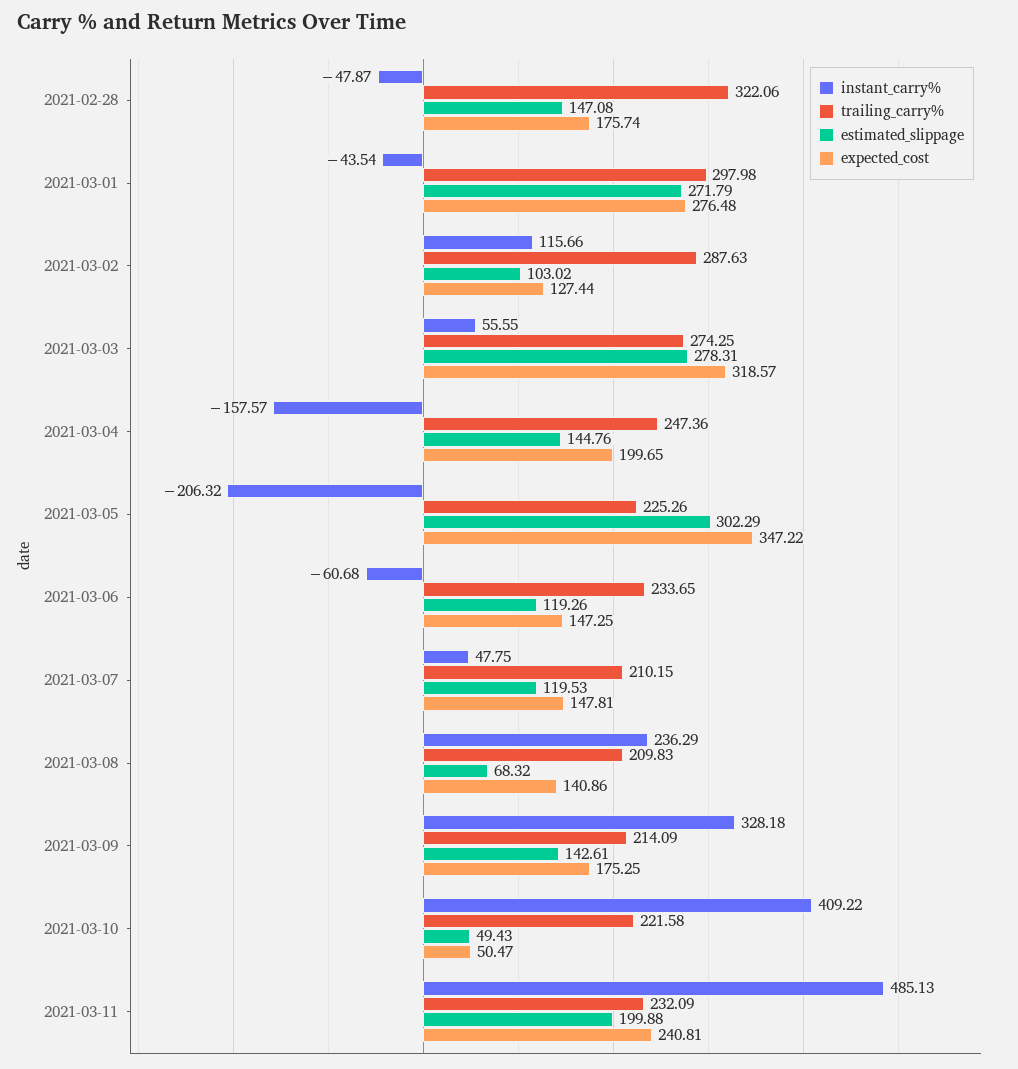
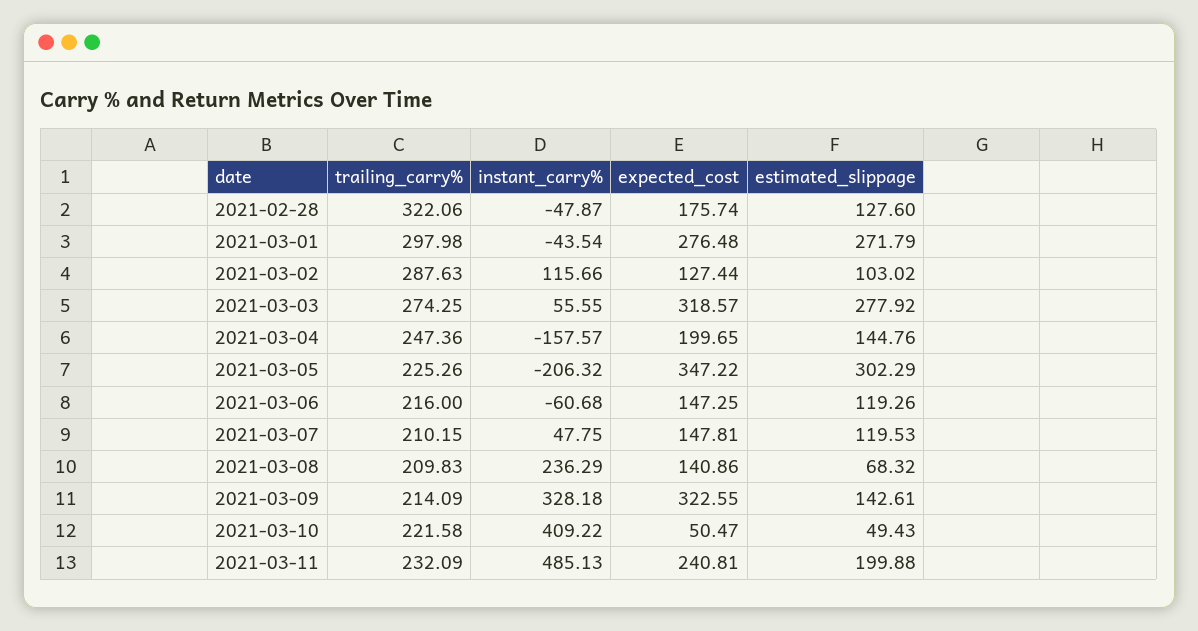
  {
    "instant_carry%": {
      "2021-02-28": -47.87,
      "2021-03-01": -43.54,
      "2021-03-02": 115.66,
      "2021-03-03": 55.55,
      "2021-03-04": -157.57,
      "2021-03-05": -206.32,
      "2021-03-06": -60.68,
      "2021-03-07": 47.75,
      "2021-03-08": 236.29,
      "2021-03-09": 328.18,
      "2021-03-10": 409.22,
      "2021-03-11": 485.13
    },
    "trailing_carry%": {
      "2021-02-28": 322.06,
      "2021-03-01": 297.98,
      "2021-03-02": 287.63,
      "2021-03-03": 274.25,
      "2021-03-04": 247.36,
      "2021-03-05": 225.26,
-     "2021-03-06": 233.65,
+     "2021-03-06": 216,
      "2021-03-07": 210.15,
      "2021-03-08": 209.83,
      "2021-03-09": 214.09,
      "2021-03-10": 221.58,
      "2021-03-11": 232.09
    },
    "estimated_slippage": {
-     "2021-02-28": 147.08,
+     "2021-02-28": 127.6,
      "2021-03-01": 271.79,
      "2021-03-02": 103.02,
-     "2021-03-03": 278.31,
+     "2021-03-03": 277.92,
      "2021-03-04": 144.76,
      "2021-03-05": 302.29,
      "2021-03-06": 119.26,
      "2021-03-07": 119.53,
      "2021-03-08": 68.32,
      "2021-03-09": 142.61,
      "2021-03-10": 49.43,
      "2021-03-11": 199.88
    },
    "expected_cost": {
      "2021-02-28": 175.74,
      "2021-03-01": 276.48,
      "2021-03-02": 127.44,
      "2021-03-03": 318.57,
      "2021-03-04": 199.65,
      "2021-03-05": 347.22,
      "2021-03-06": 147.25,
      "2021-03-07": 147.81,
      "2021-03-08": 140.86,
-     "2021-03-09": 175.25,
+     "2021-03-09": 322.55,
      "2021-03-10": 50.47,
      "2021-03-11": 240.81
    }
  }

